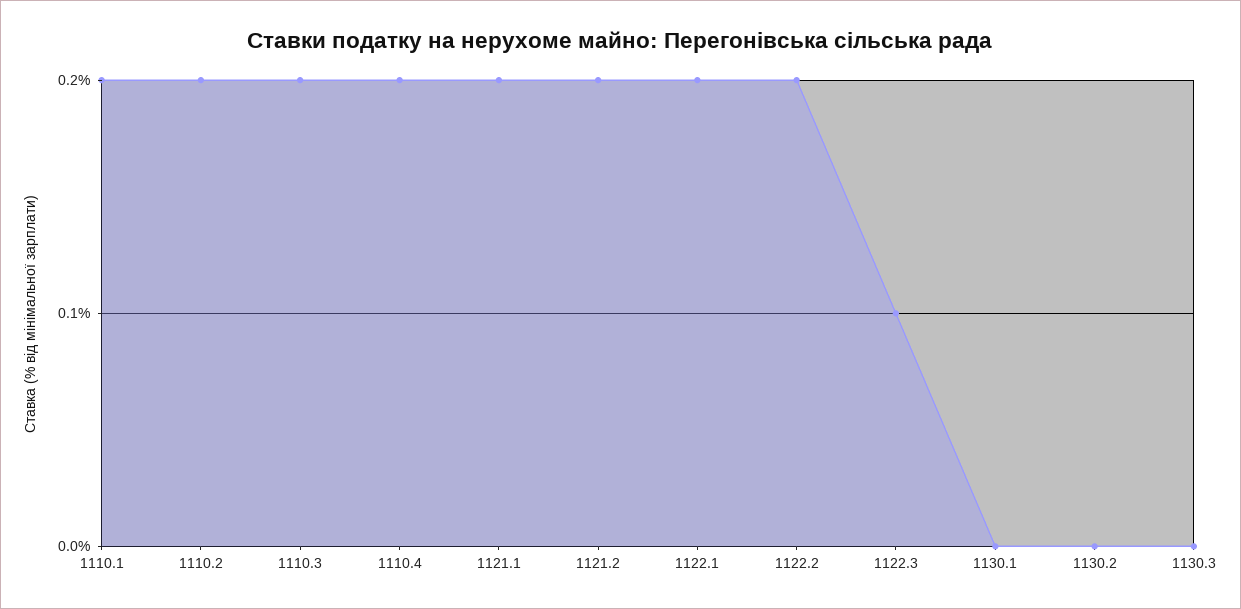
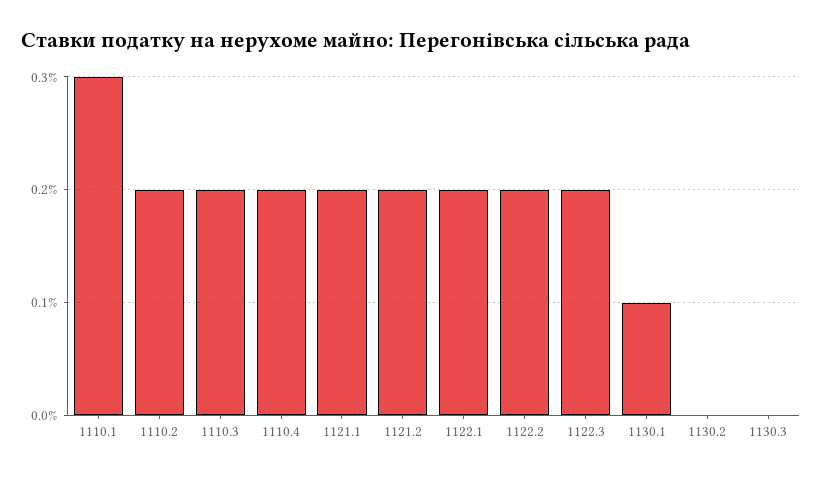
  {
-   "1110.1": 0.2,
+   "1110.1": 0.3,
    "1110.2": 0.2,
    "1110.3": 0.2,
    "1110.4": 0.2,
    "1121.1": 0.2,
    "1121.2": 0.2,
    "1122.1": 0.2,
    "1122.2": 0.2,
-   "1122.3": 0.1,
+   "1122.3": 0.2,
-   "1130.1": 0,
+   "1130.1": 0.1,
    "1130.2": 0,
    "1130.3": 0
  }

